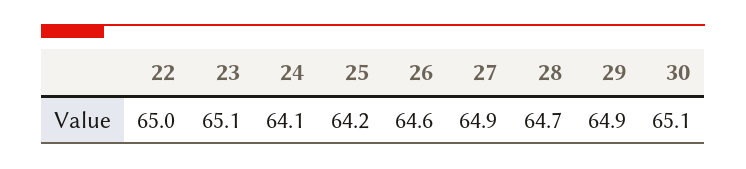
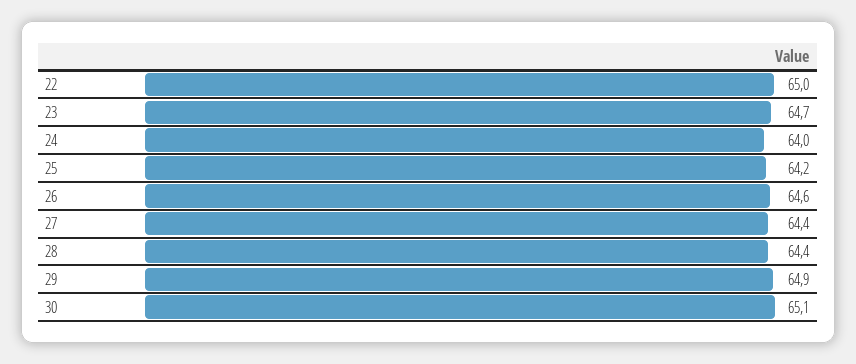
  {
    "22": 65,
-   "23": 65.1,
+   "23": 64.7,
-   "24": 64.1,
+   "24": 64,
    "25": 64.2,
    "26": 64.6,
-   "27": 64.9,
+   "27": 64.4,
-   "28": 64.7,
+   "28": 64.4,
    "29": 64.9,
    "30": 65.1
  }

